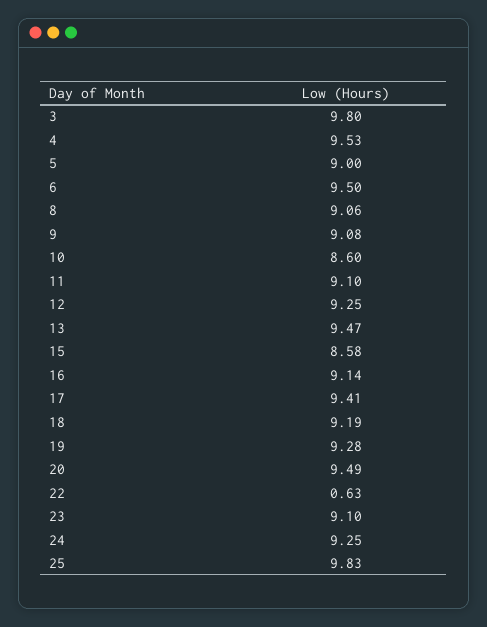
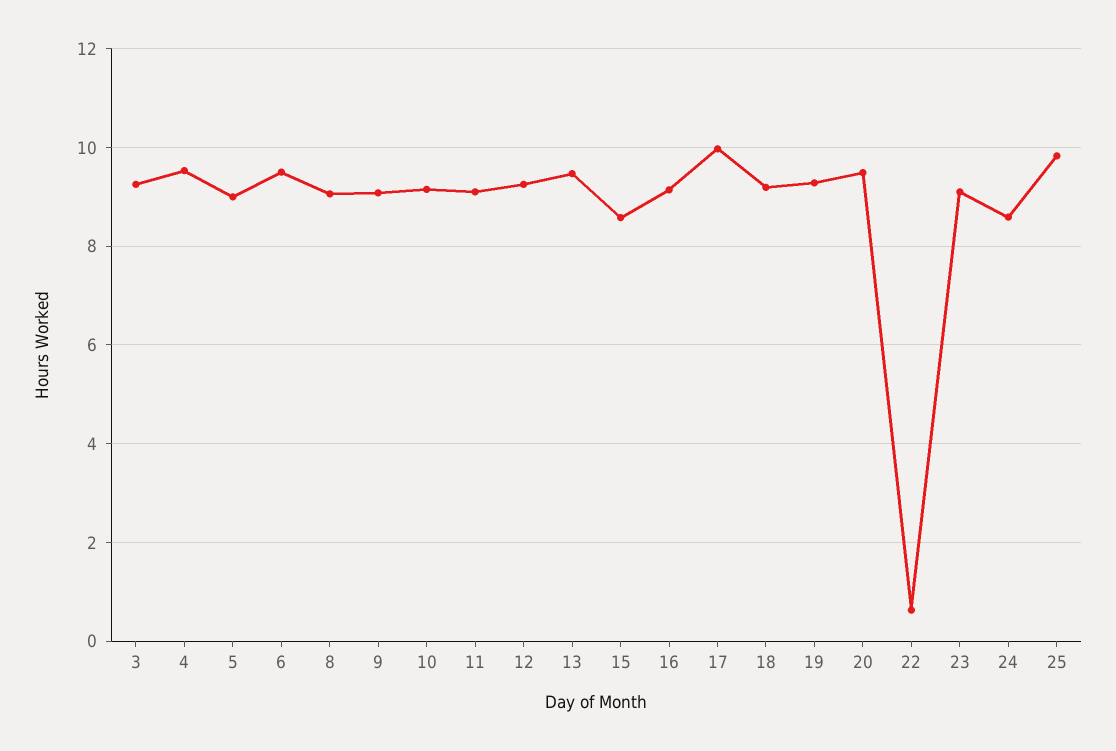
  {
-   "3": 9.8,
+   "3": 9.2,
    "4": 9.53,
    "5": 9,
    "6": 9.5,
    "8": 9.06,
    "9": 9.08,
-   "10": 8.6,
+   "10": 9.2,
    "11": 9.1,
    "12": 9.25,
    "13": 9.47,
    "15": 8.58,
    "16": 9.14,
-   "17": 9.41,
+   "17": 10,
    "18": 9.19,
    "19": 9.28,
    "20": 9.49,
    "22": 0.63,
    "23": 9.1,
-   "24": 9.25,
+   "24": 8.6,
    "25": 9.83
  }

